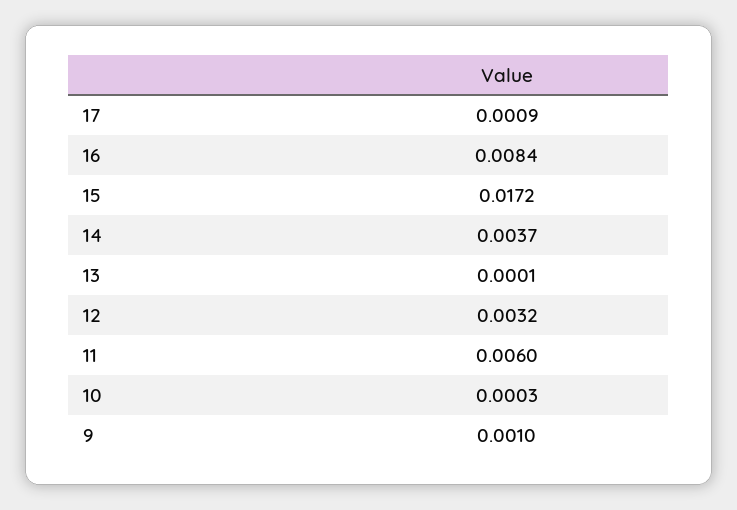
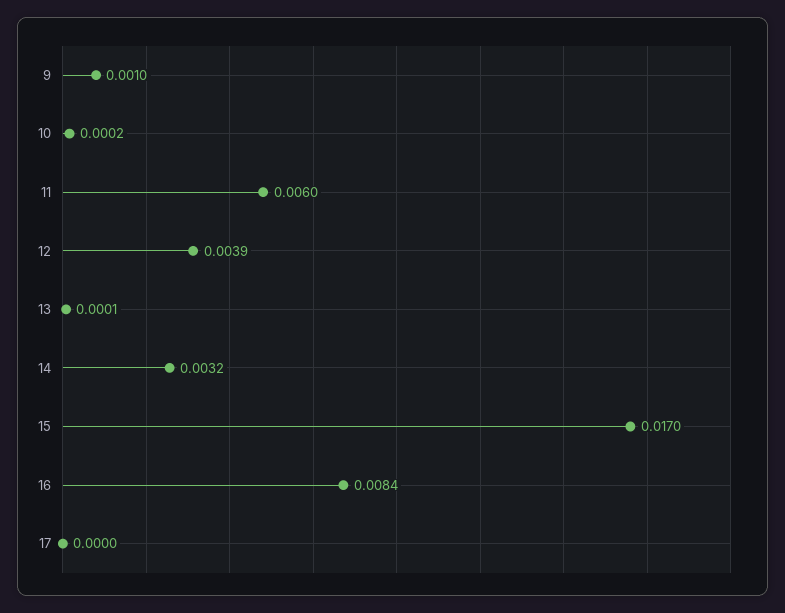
  {
-   "17": 0.0009,
+   "17": 0,
    "16": 0.0084,
-   "15": 0.0172,
+   "15": 0.017,
-   "14": 0.0037,
+   "14": 0.0032,
    "13": 0.0001,
-   "12": 0.0032,
+   "12": 0.0039,
    "11": 0.006,
-   "10": 0.0003,
+   "10": 0.0002,
    "9": 0.001
  }

